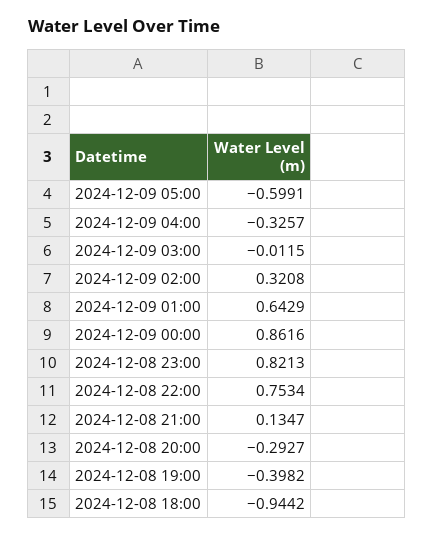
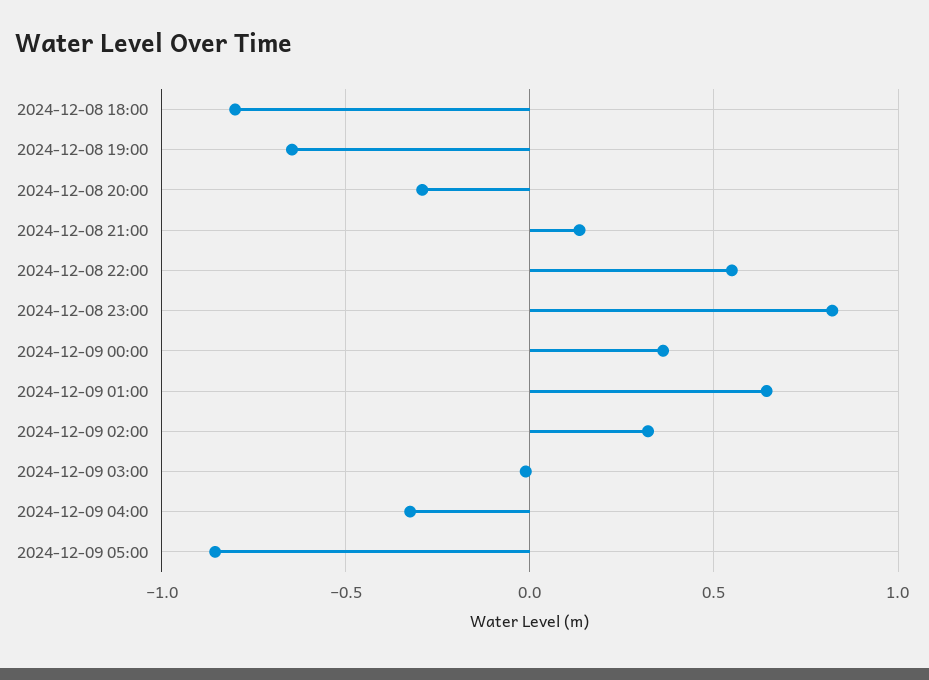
  {
-   "2024-12-09 05:00": -0.5991,
+   "2024-12-09 05:00": -0.85,
    "2024-12-09 04:00": -0.3257,
    "2024-12-09 03:00": -0.0115,
    "2024-12-09 02:00": 0.3208,
    "2024-12-09 01:00": 0.6429,
-   "2024-12-09 00:00": 0.8616,
+   "2024-12-09 00:00": 0.35,
    "2024-12-08 23:00": 0.8213,
-   "2024-12-08 22:00": 0.7534,
+   "2024-12-08 22:00": 0.55,
    "2024-12-08 21:00": 0.1347,
    "2024-12-08 20:00": -0.2927,
-   "2024-12-08 19:00": -0.3982,
+   "2024-12-08 19:00": -0.65,
-   "2024-12-08 18:00": -0.9442
+   "2024-12-08 18:00": -0.8
  }

